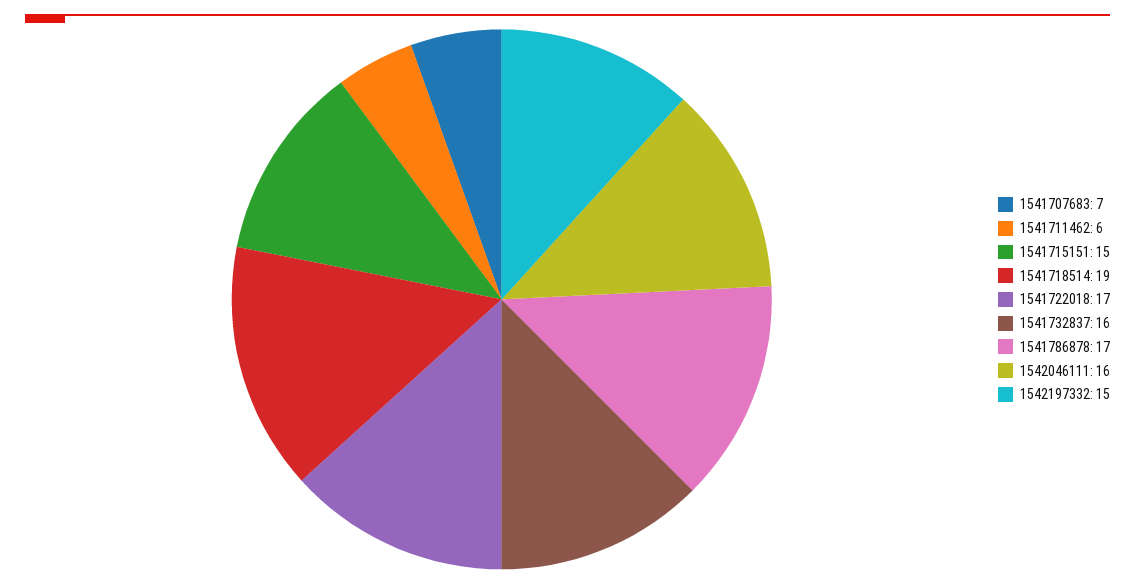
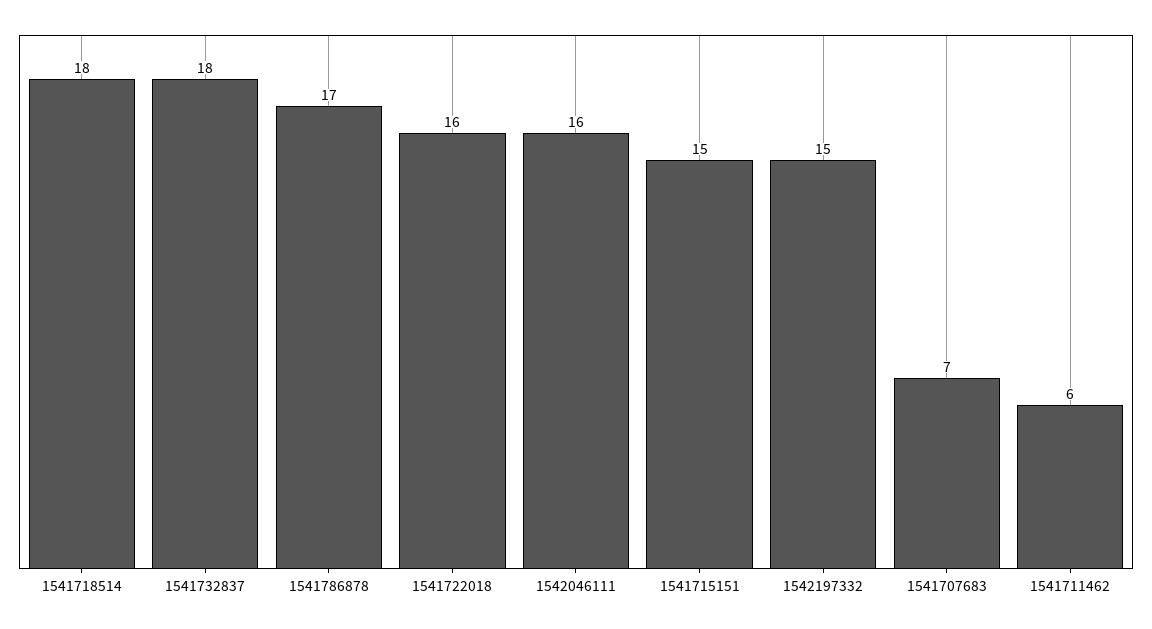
  {
    "1541707683": 7,
    "1541711462": 6,
    "1541715151": 15,
-   "1541718514": 19,
+   "1541718514": 18,
-   "1541722018": 17,
+   "1541722018": 16,
-   "1541732837": 16,
+   "1541732837": 18,
    "1541786878": 17,
    "1542046111": 16,
    "1542197332": 15
  }

